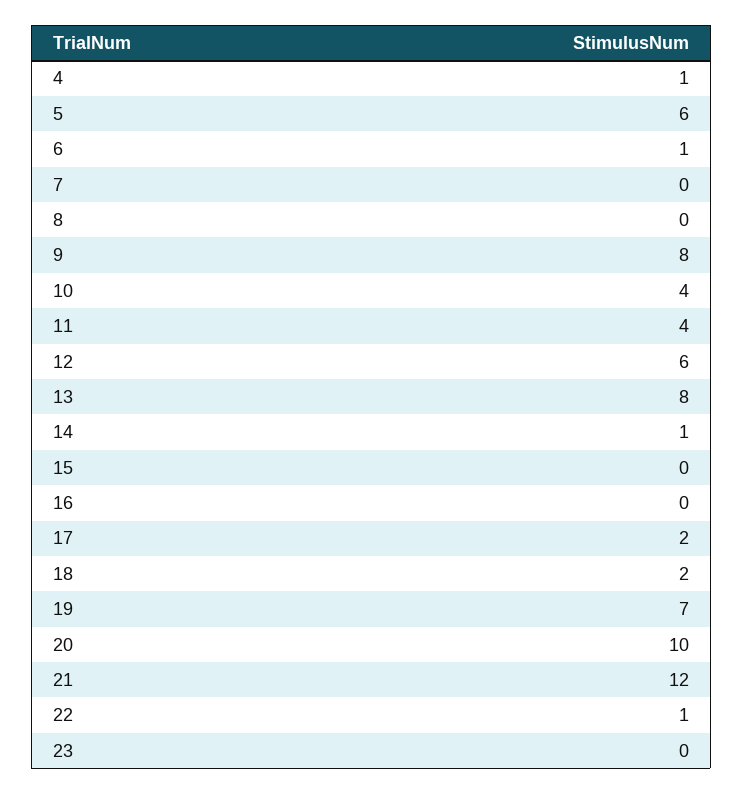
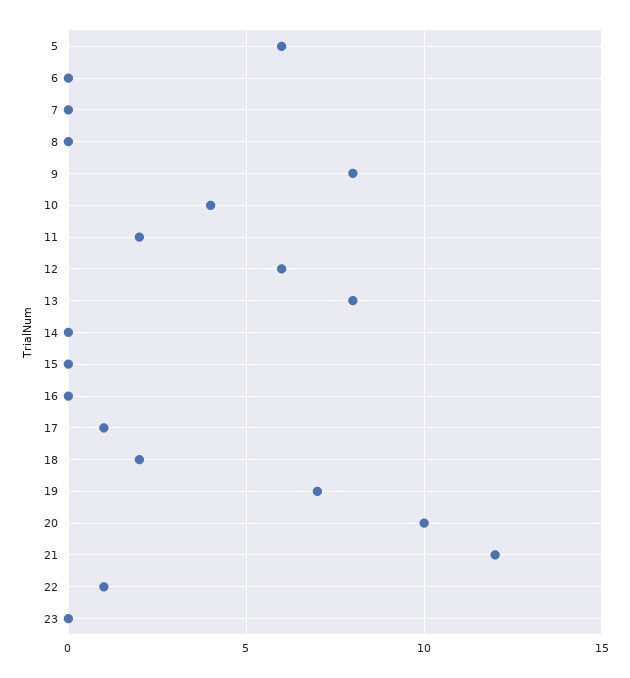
  {
-   "4": 1,
    "5": 6,
-   "6": 1,
+   "6": 0,
    "7": 0,
    "8": 0,
    "9": 8,
    "10": 4,
-   "11": 4,
+   "11": 2,
    "12": 6,
    "13": 8,
-   "14": 1,
+   "14": 0,
    "15": 0,
    "16": 0,
-   "17": 2,
+   "17": 1,
    "18": 2,
    "19": 7,
    "20": 10,
    "21": 12,
    "22": 1,
    "23": 0
  }

